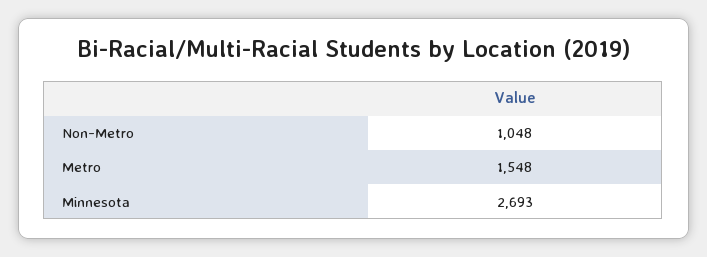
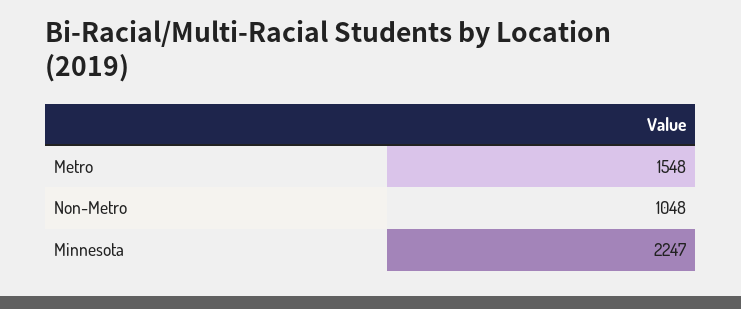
  {
    "Non-Metro": 1048,
    "Metro": 1548,
-   "Minnesota": 2693
+   "Minnesota": 2247
  }

